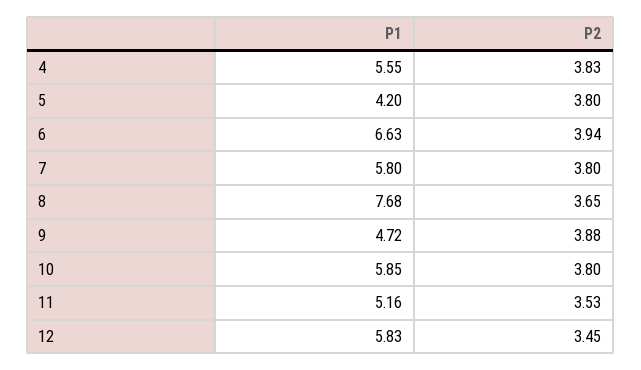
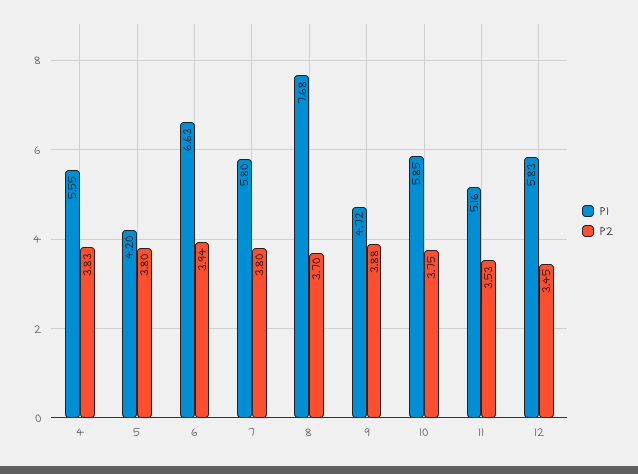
  {
    "P1": {
      "4": 5.55,
      "5": 4.2,
      "6": 6.63,
      "7": 5.8,
      "8": 7.68,
      "9": 4.72,
      "10": 5.85,
      "11": 5.16,
      "12": 5.83
    },
    "P2": {
      "4": 3.83,
      "5": 3.8,
      "6": 3.94,
      "7": 3.8,
-     "8": 3.65,
+     "8": 3.7,
      "9": 3.88,
-     "10": 3.8,
+     "10": 3.75,
      "11": 3.53,
      "12": 3.45
    }
  }

